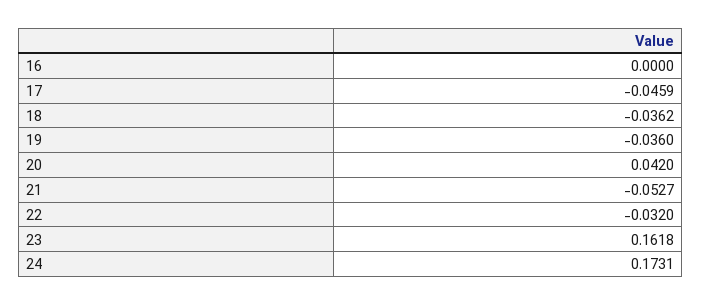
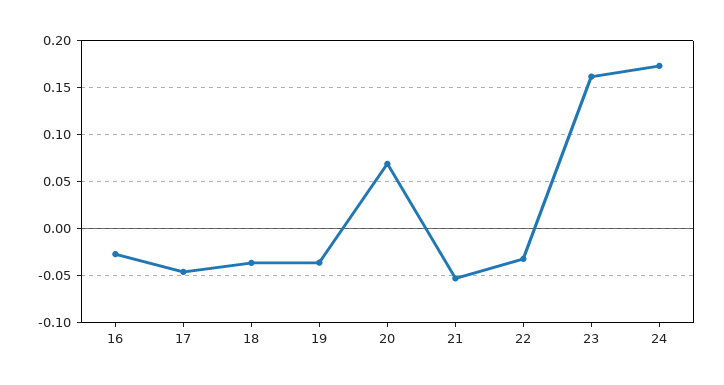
  {
-   "16": 0,
+   "16": -0.03,
    "17": -0.0459,
    "18": -0.0362,
    "19": -0.036,
-   "20": 0.042,
+   "20": 0.07,
    "21": -0.0527,
    "22": -0.032,
    "23": 0.1618,
    "24": 0.1731
  }

